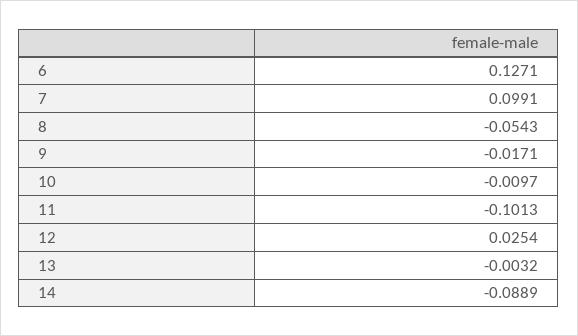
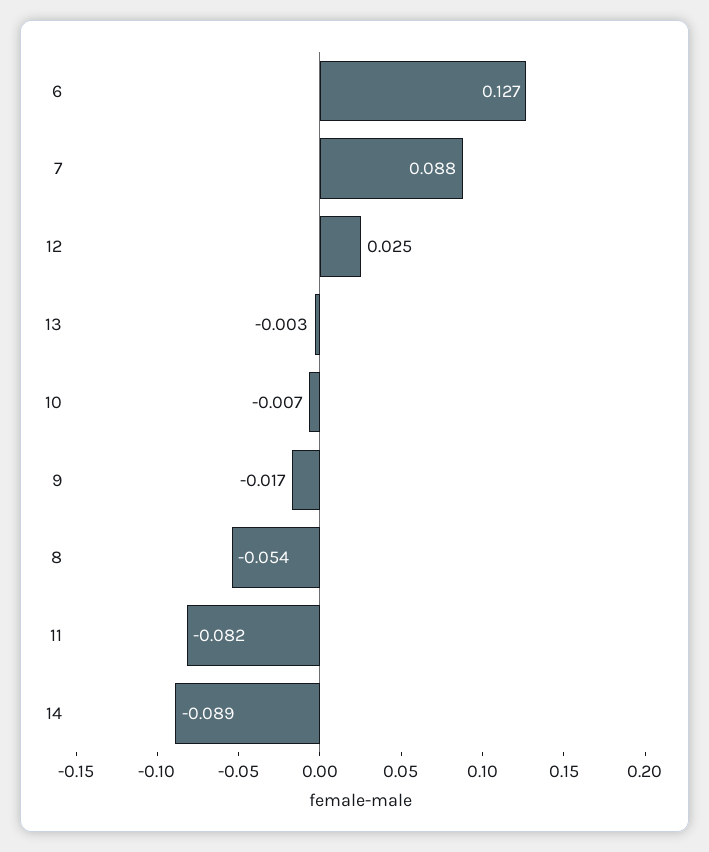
  {
    "6": 0.1271,
-   "7": 0.0991,
+   "7": 0.088,
    "8": -0.0543,
    "9": -0.0171,
-   "10": -0.0097,
+   "10": -0.007,
-   "11": -0.1013,
+   "11": -0.082,
    "12": 0.0254,
    "13": -0.0032,
    "14": -0.0889
  }

